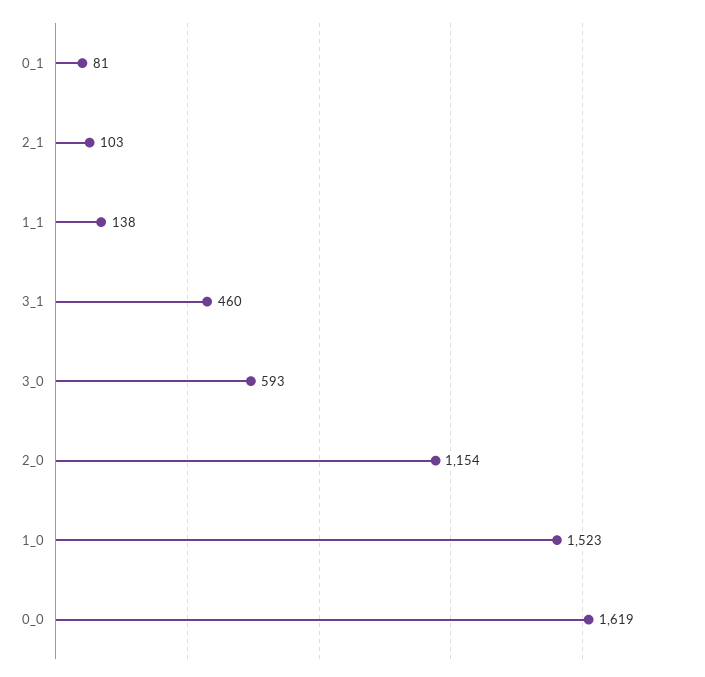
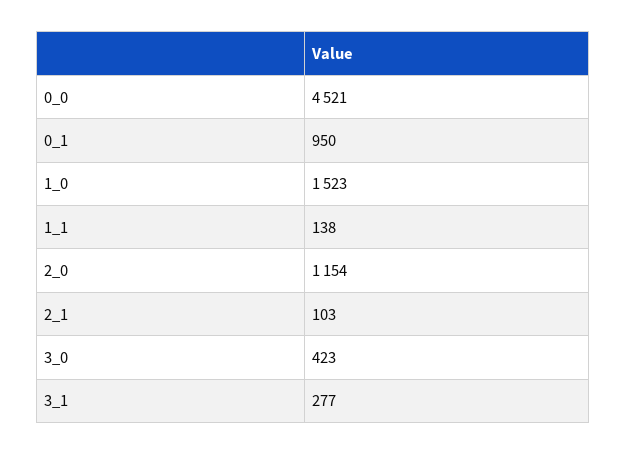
  {
-   "0_1": 81,
+   "0_1": 950,
    "2_1": 103,
    "1_1": 138,
-   "3_1": 460,
+   "3_1": 277,
-   "3_0": 593,
+   "3_0": 423,
    "2_0": 1154,
    "1_0": 1523,
-   "0_0": 1619
+   "0_0": 4521
  }

